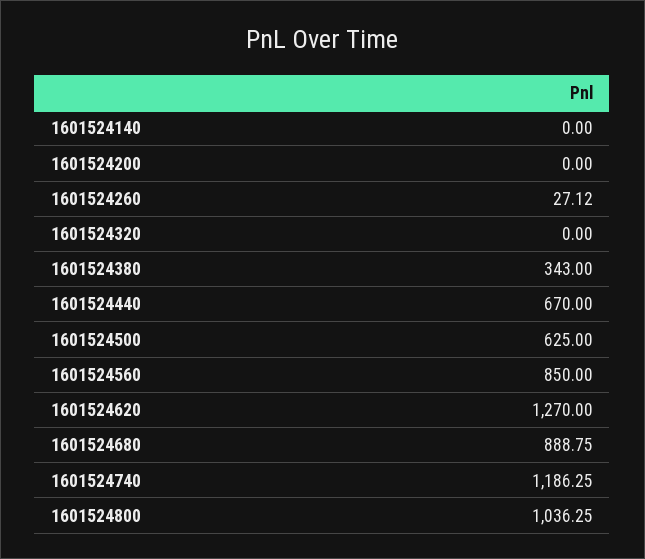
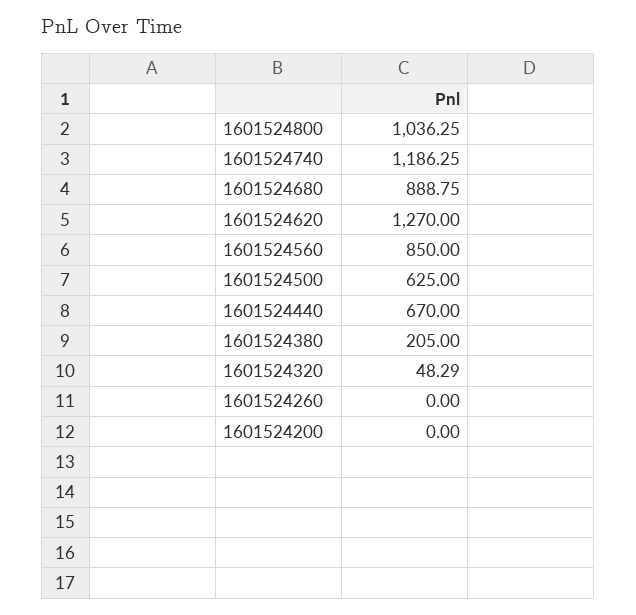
  {
-   "1601524140": 0,
    "1601524200": 0,
-   "1601524260": 27.12,
+   "1601524260": 0,
-   "1601524320": 0,
+   "1601524320": 48.29,
-   "1601524380": 343,
+   "1601524380": 205,
    "1601524440": 670,
    "1601524500": 625,
    "1601524560": 850,
    "1601524620": 1270,
    "1601524680": 888.75,
    "1601524740": 1186.25,
    "1601524800": 1036.25
  }

